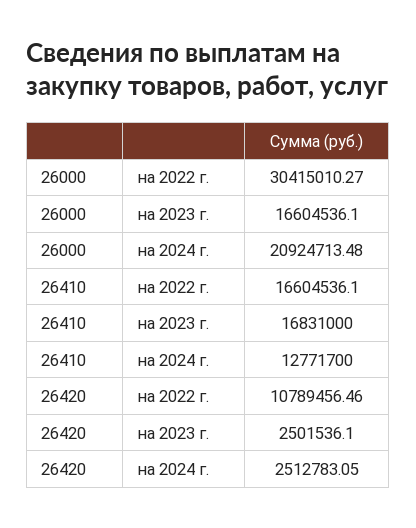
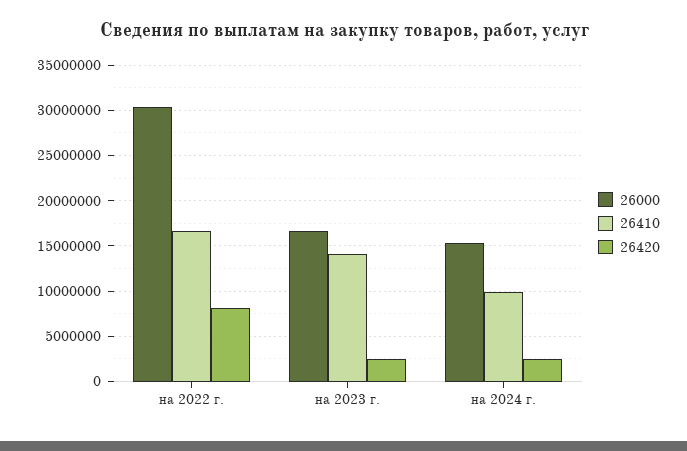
  {
    "26000": {
      "на 2022 г.": 30415010.27,
      "на 2023 г.": 16604536.1,
-     "на 2024 г.": 20924713.48
+     "на 2024 г.": 15000000
    },
    "26410": {
      "на 2022 г.": 16604536.1,
-     "на 2023 г.": 16831000,
+     "на 2023 г.": 14000000,
-     "на 2024 г.": 12771700
+     "на 2024 г.": 10000000
    },
    "26420": {
-     "на 2022 г.": 10789456.46,
+     "на 2022 г.": 8000000,
      "на 2023 г.": 2501536.1,
      "на 2024 г.": 2512783.05
    }
  }

